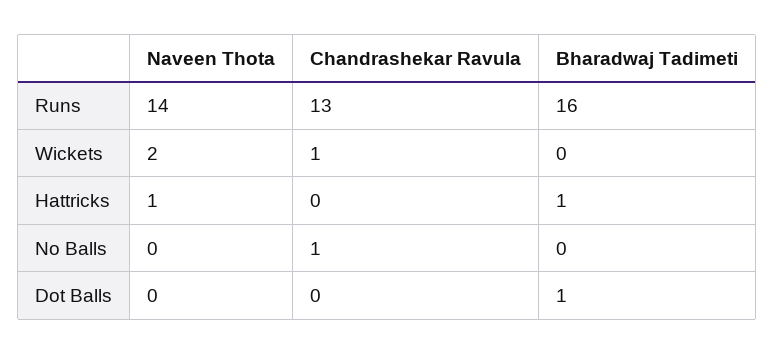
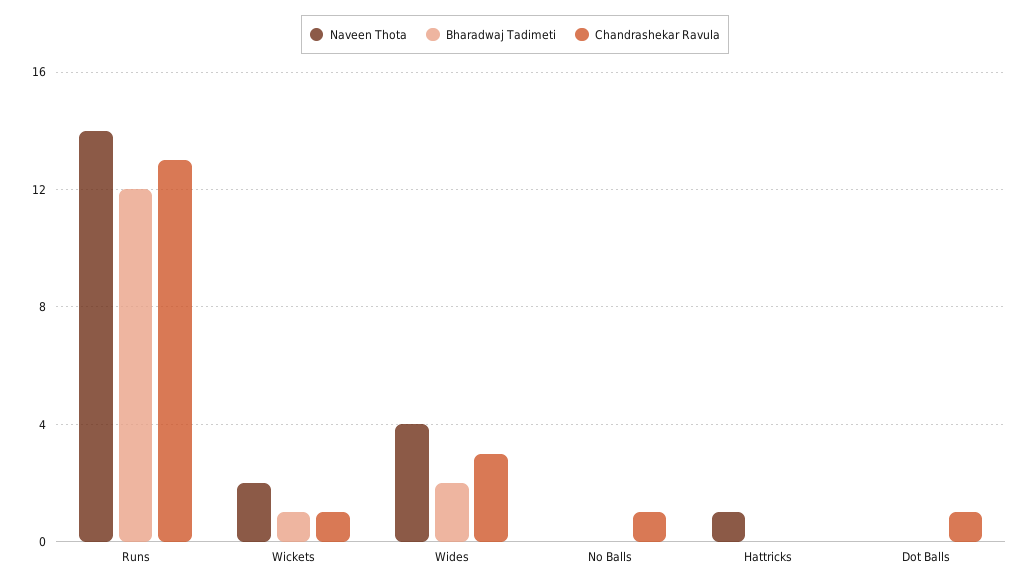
  {
    "Naveen Thota": {
      "Runs": 14,
      "Wickets": 2,
      "Hattricks": 1,
      "No Balls": 0,
-     "Dot Balls": 0
+     "Dot Balls": 0,
+     "Wides": 4
    },
    "Chandrashekar Ravula": {
      "Runs": 13,
      "Wickets": 1,
      "Hattricks": 0,
      "No Balls": 1,
-     "Dot Balls": 0
+     "Dot Balls": 1,
+     "Wides": 3
    },
    "Bharadwaj Tadimeti": {
-     "Runs": 16,
+     "Runs": 12,
-     "Wickets": 0,
+     "Wickets": 1,
-     "Hattricks": 1,
+     "Hattricks": 0,
      "No Balls": 0,
-     "Dot Balls": 1
+     "Dot Balls": 0,
+     "Wides": 2
    }
  }

